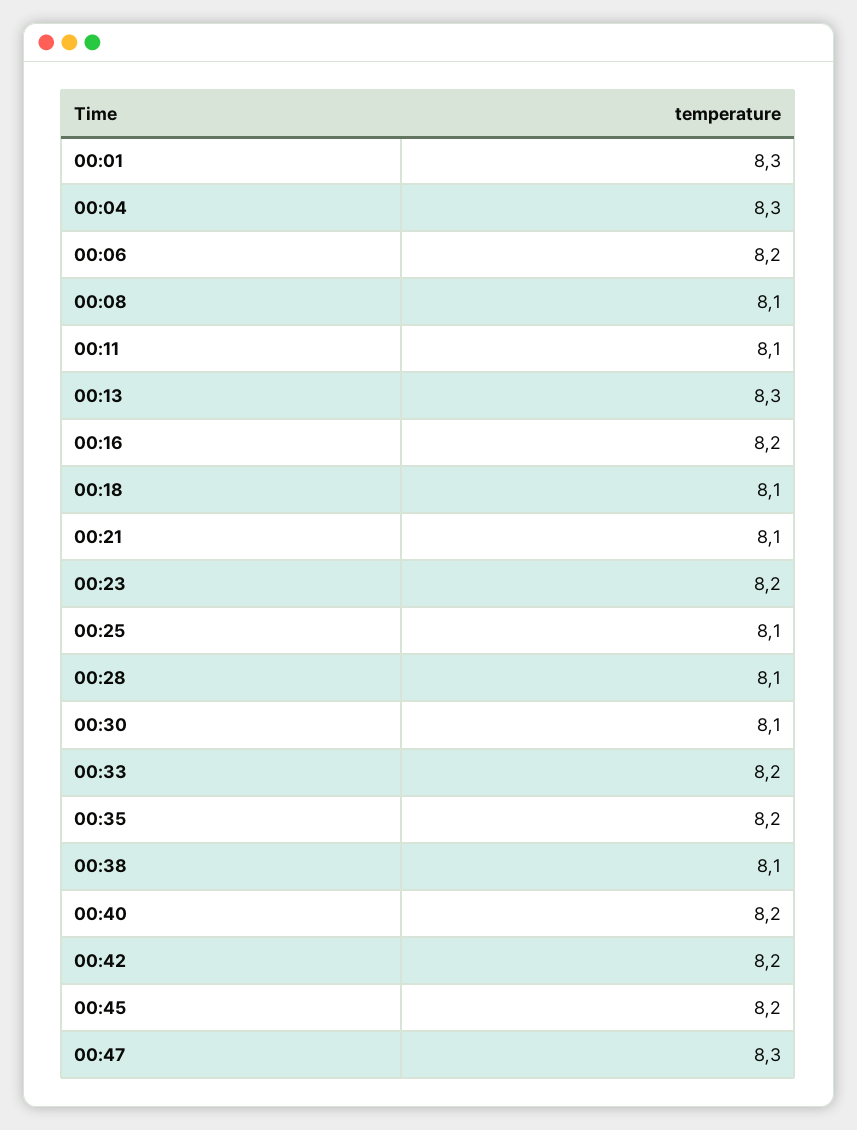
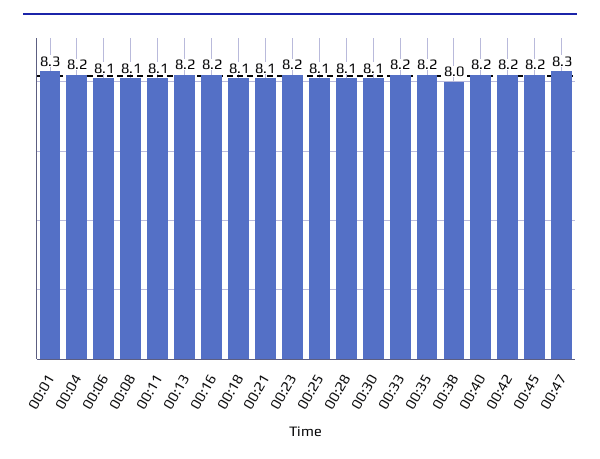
  {
    "00:01": 8.3,
-   "00:04": 8.3,
+   "00:04": 8.2,
-   "00:06": 8.2,
+   "00:06": 8.1,
    "00:08": 8.1,
    "00:11": 8.1,
-   "00:13": 8.3,
+   "00:13": 8.2,
    "00:16": 8.2,
    "00:18": 8.1,
    "00:21": 8.1,
    "00:23": 8.2,
    "00:25": 8.1,
    "00:28": 8.1,
    "00:30": 8.1,
    "00:33": 8.2,
    "00:35": 8.2,
-   "00:38": 8.1,
+   "00:38": 8,
    "00:40": 8.2,
    "00:42": 8.2,
    "00:45": 8.2,
    "00:47": 8.3
  }

